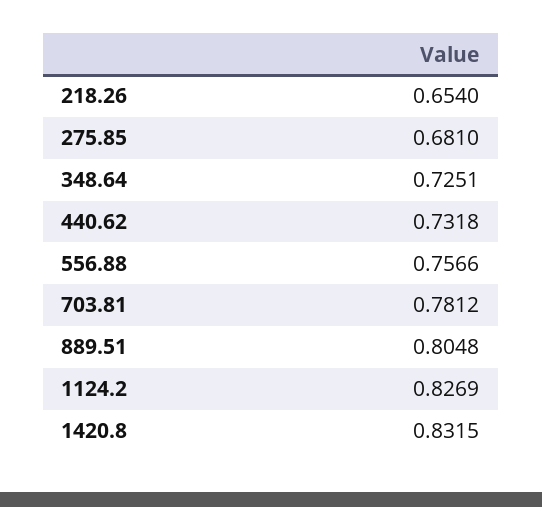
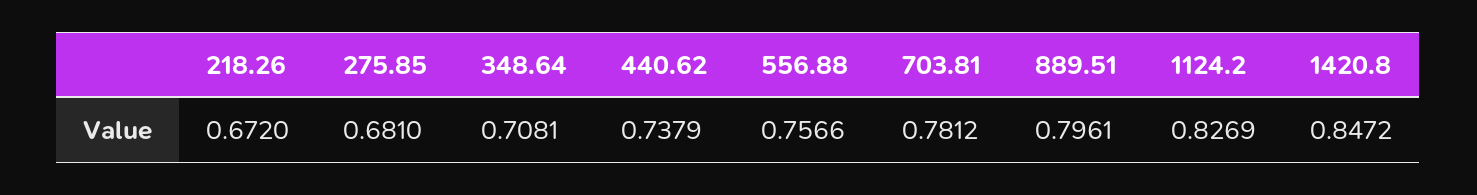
  {
-   "218.26": 0.654,
+   "218.26": 0.672,
    "275.85": 0.681,
-   "348.64": 0.7251,
+   "348.64": 0.7081,
-   "440.62": 0.7318,
+   "440.62": 0.7379,
    "556.88": 0.7566,
    "703.81": 0.7812,
-   "889.51": 0.8048,
+   "889.51": 0.7961,
    "1124.2": 0.8269,
-   "1420.8": 0.8315
+   "1420.8": 0.8472
  }

